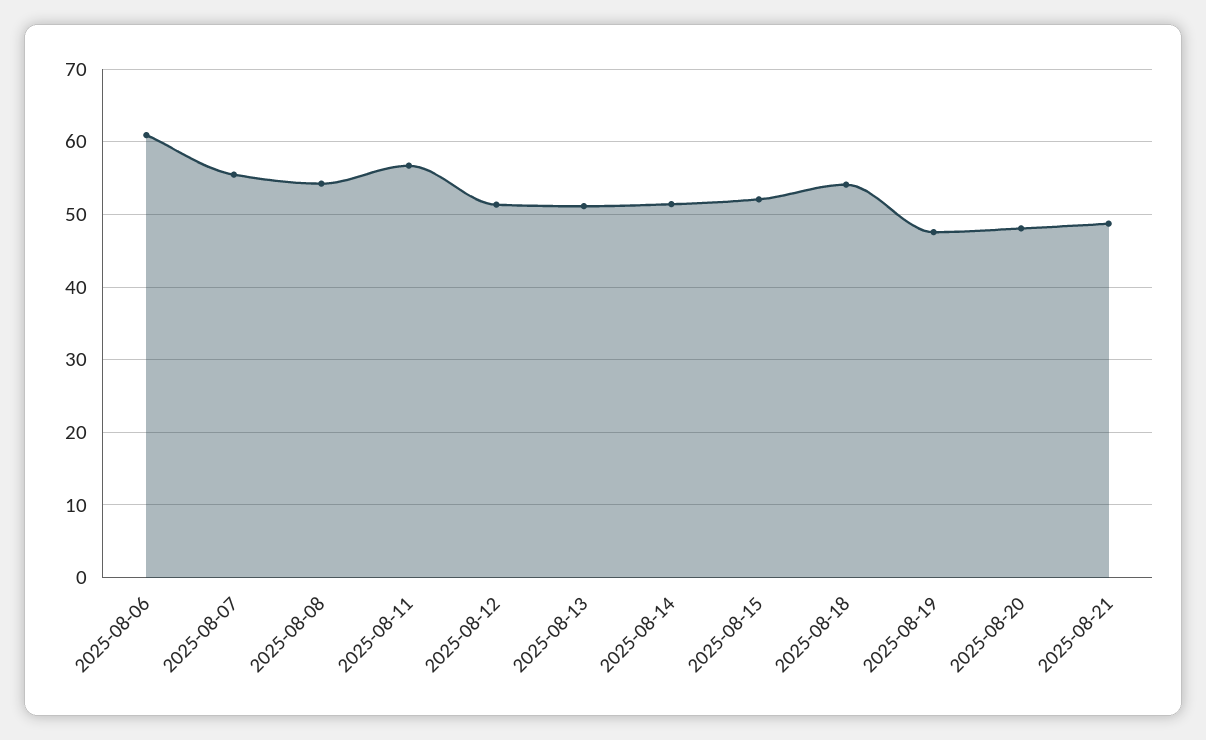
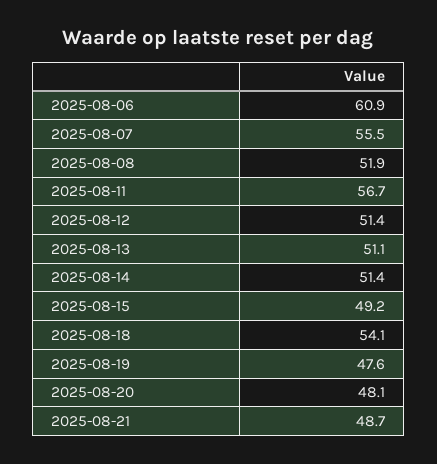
  {
    "2025-08-06": 60.9,
    "2025-08-07": 55.5,
-   "2025-08-08": 54,
+   "2025-08-08": 51.9,
    "2025-08-11": 56.7,
    "2025-08-12": 51.4,
    "2025-08-13": 51.1,
    "2025-08-14": 51.4,
-   "2025-08-15": 52,
+   "2025-08-15": 49.2,
    "2025-08-18": 54.1,
    "2025-08-19": 47.6,
    "2025-08-20": 48.1,
    "2025-08-21": 48.7
  }

